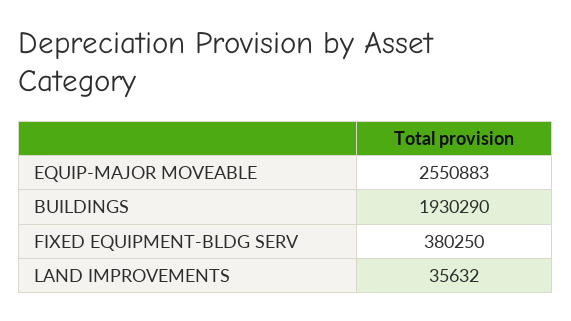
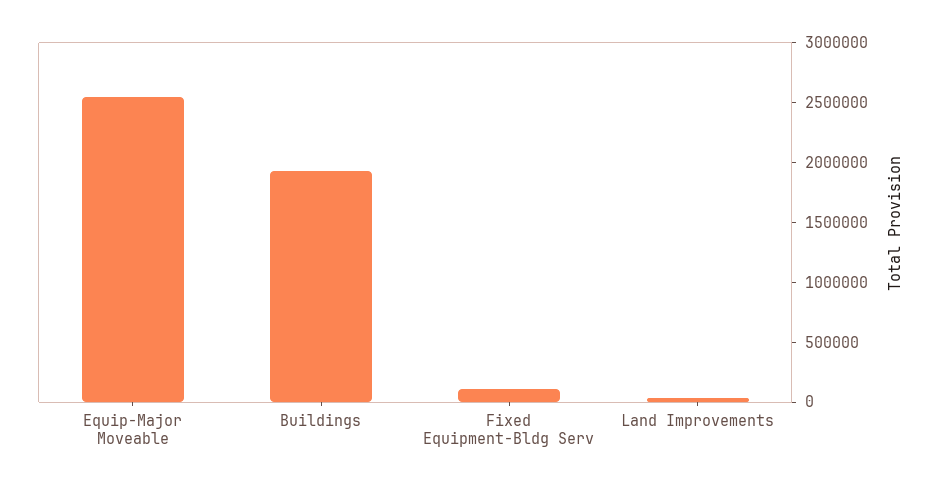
  {
    "EQUIP-MAJOR MOVEABLE": 2550883,
    "BUILDINGS": 1930290,
-   "FIXED EQUIPMENT-BLDG SERV": 380250,
+   "FIXED EQUIPMENT-BLDG SERV": 100000,
    "LAND IMPROVEMENTS": 35632
  }

